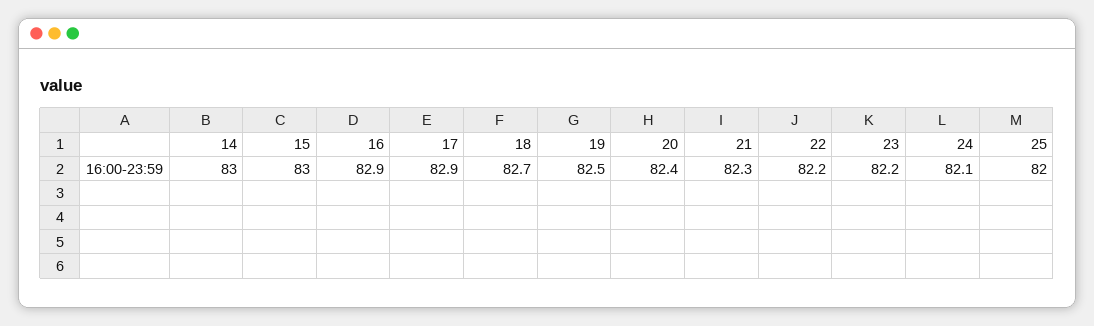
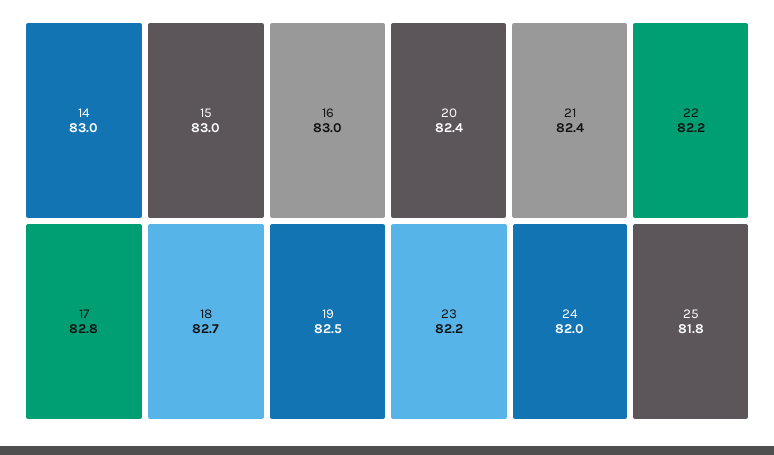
  {
    "14": 83,
    "15": 83,
-   "16": 82.9,
+   "16": 83,
-   "17": 82.9,
+   "17": 82.8,
    "18": 82.7,
    "19": 82.5,
    "20": 82.4,
-   "21": 82.3,
+   "21": 82.4,
    "22": 82.2,
    "23": 82.2,
-   "24": 82.1,
+   "24": 82,
-   "25": 82
+   "25": 81.8
  }

